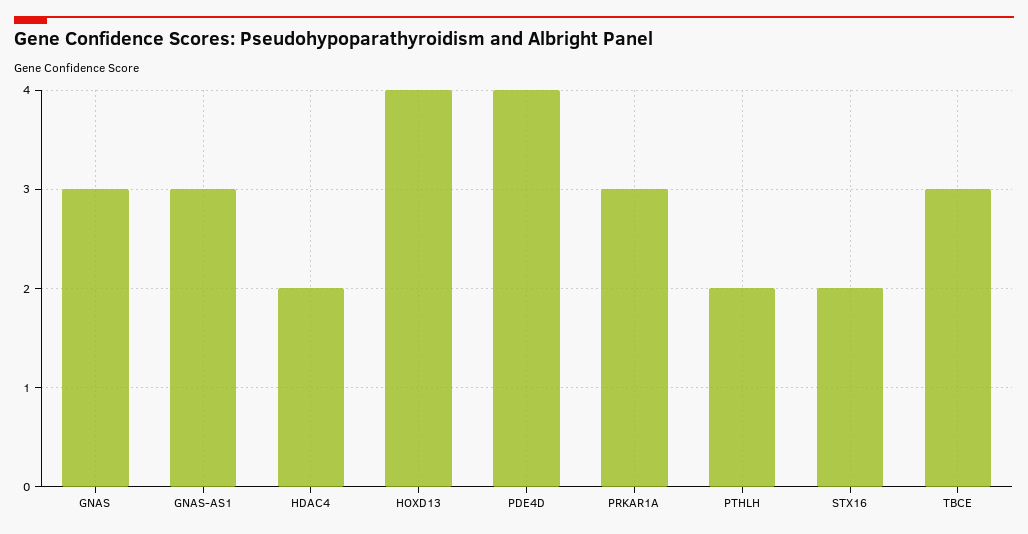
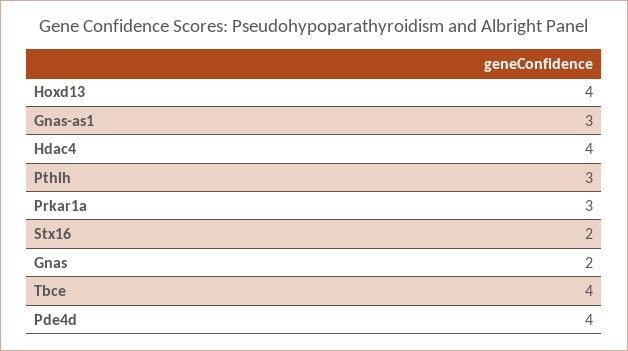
  {
-   "GNAS": 3,
+   "GNAS": 2,
    "GNAS-AS1": 3,
-   "HDAC4": 2,
+   "HDAC4": 4,
    "HOXD13": 4,
    "PDE4D": 4,
    "PRKAR1A": 3,
-   "PTHLH": 2,
+   "PTHLH": 3,
    "STX16": 2,
-   "TBCE": 3
+   "TBCE": 4
  }

